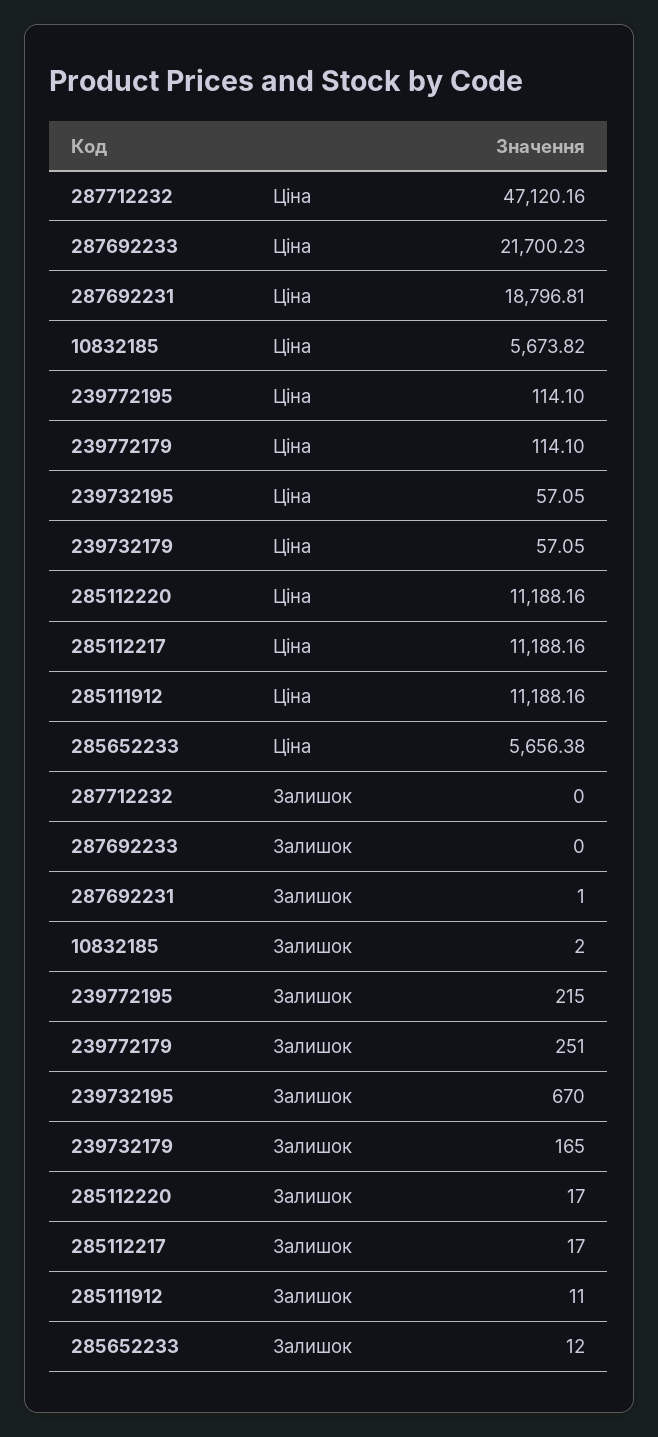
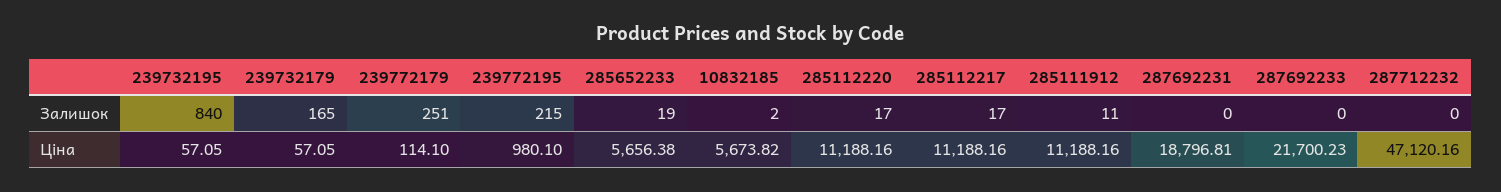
  {
    "287712232": {
      "Ціна": 47120.16,
      "Залишок": 0
    },
    "287692233": {
      "Ціна": 21700.23,
      "Залишок": 0
    },
    "287692231": {
      "Ціна": 18796.81,
-     "Залишок": 1
+     "Залишок": 0
    },
    "10832185": {
      "Ціна": 5673.82,
      "Залишок": 2
    },
    "239772195": {
-     "Ціна": 114.1,
+     "Ціна": 980.1,
      "Залишок": 215
    },
    "239772179": {
      "Ціна": 114.1,
      "Залишок": 251
    },
    "239732195": {
      "Ціна": 57.05,
-     "Залишок": 670
+     "Залишок": 840
    },
    "239732179": {
      "Ціна": 57.05,
      "Залишок": 165
    },
    "285112220": {
      "Ціна": 11188.16,
      "Залишок": 17
    },
    "285112217": {
      "Ціна": 11188.16,
      "Залишок": 17
    },
    "285111912": {
      "Ціна": 11188.16,
      "Залишок": 11
    },
    "285652233": {
      "Ціна": 5656.38,
-     "Залишок": 12
+     "Залишок": 19
    }
  }

